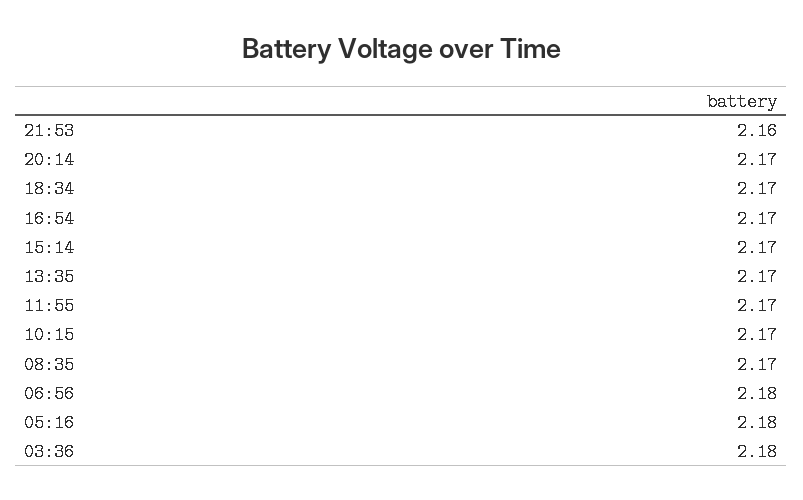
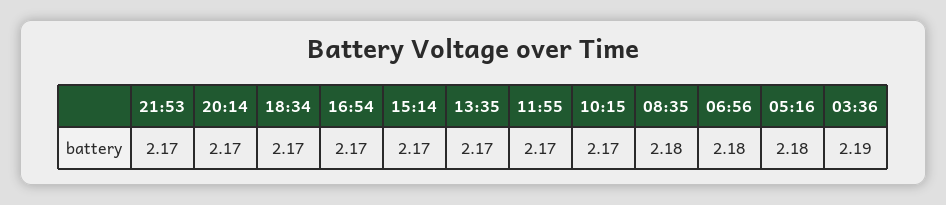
  {
-   "21:53": 2.16,
+   "21:53": 2.17,
    "20:14": 2.17,
    "18:34": 2.17,
    "16:54": 2.17,
    "15:14": 2.17,
    "13:35": 2.17,
    "11:55": 2.17,
    "10:15": 2.17,
-   "08:35": 2.17,
+   "08:35": 2.18,
    "06:56": 2.18,
    "05:16": 2.18,
-   "03:36": 2.18
+   "03:36": 2.19
  }

